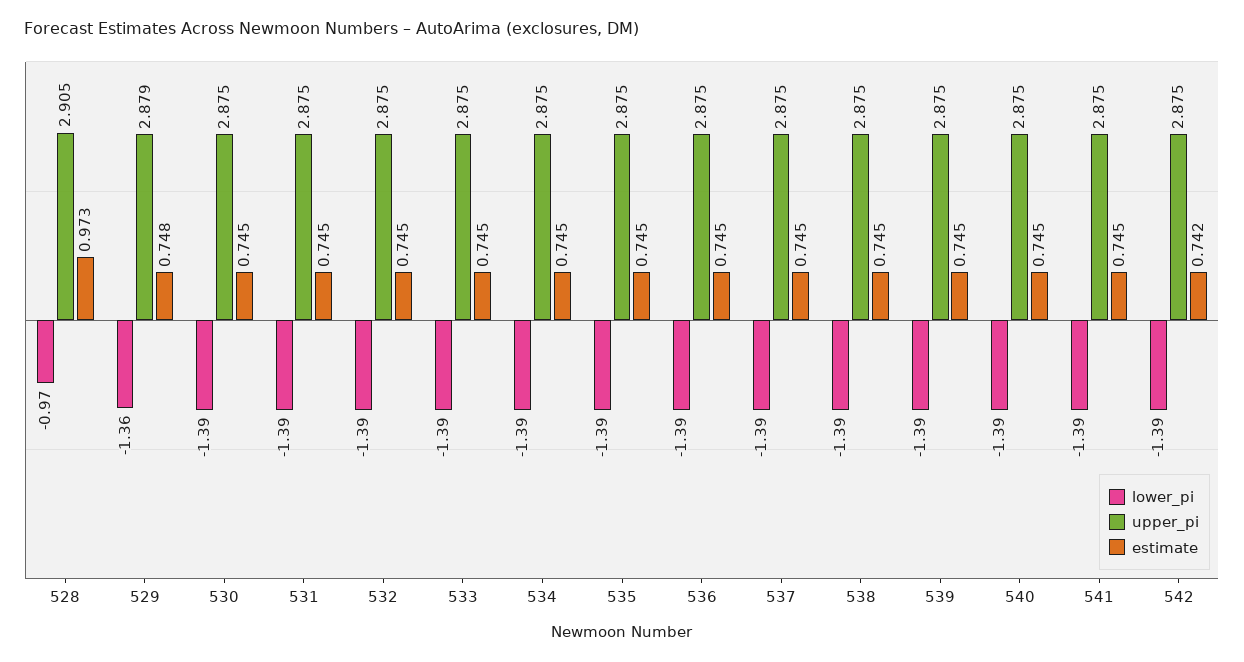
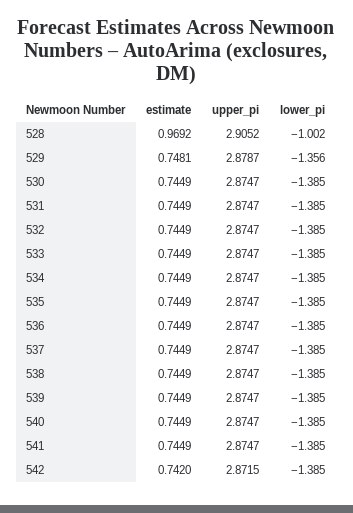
  {
    "lower_pi": {
-     "528": -0.97,
+     "528": -1.002,
      "529": -1.356,
      "530": -1.385,
      "531": -1.385,
      "532": -1.385,
      "533": -1.385,
      "534": -1.385,
      "535": -1.385,
      "536": -1.385,
      "537": -1.385,
      "538": -1.385,
      "539": -1.385,
      "540": -1.385,
      "541": -1.385,
      "542": -1.385
    },
    "upper_pi": {
      "528": 2.9052,
      "529": 2.8787,
      "530": 2.8747,
      "531": 2.8747,
      "532": 2.8747,
      "533": 2.8747,
      "534": 2.8747,
      "535": 2.8747,
      "536": 2.8747,
      "537": 2.8747,
      "538": 2.8747,
      "539": 2.8747,
      "540": 2.8747,
      "541": 2.8747,
-     "542": 2.875
+     "542": 2.8715
    },
    "estimate": {
-     "528": 0.973,
+     "528": 0.9692,
      "529": 0.7481,
      "530": 0.7449,
      "531": 0.7449,
      "532": 0.7449,
      "533": 0.7449,
      "534": 0.7449,
      "535": 0.7449,
      "536": 0.7449,
      "537": 0.7449,
      "538": 0.7449,
      "539": 0.7449,
      "540": 0.7449,
      "541": 0.7449,
      "542": 0.742
    }
  }

